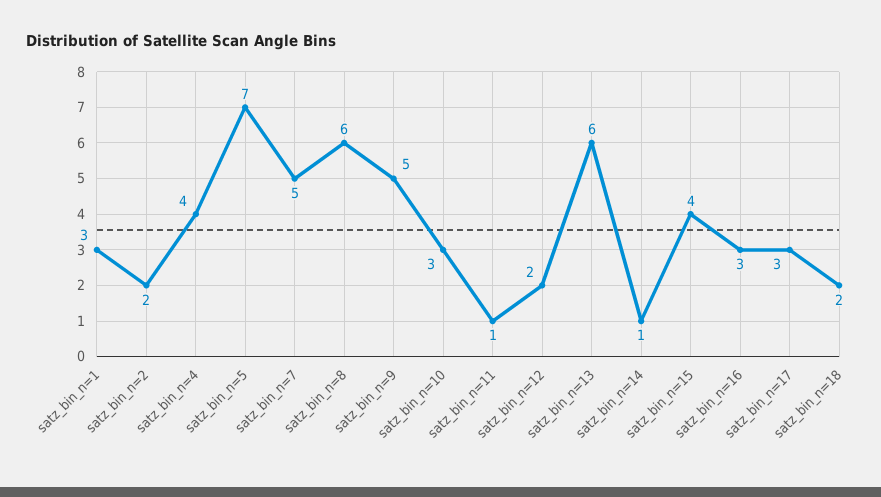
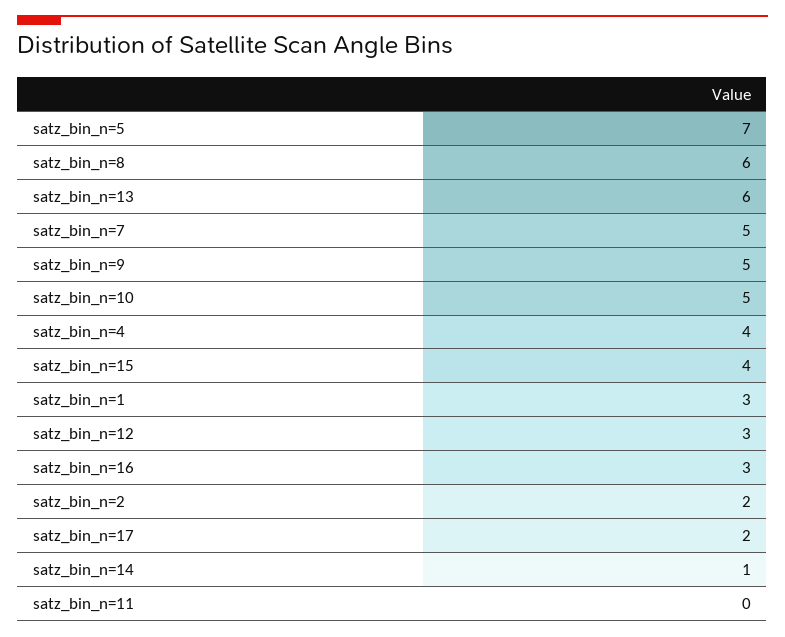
  {
    "satz_bin_n=1": 3,
    "satz_bin_n=2": 2,
    "satz_bin_n=4": 4,
    "satz_bin_n=5": 7,
    "satz_bin_n=7": 5,
    "satz_bin_n=8": 6,
    "satz_bin_n=9": 5,
-   "satz_bin_n=10": 3,
+   "satz_bin_n=10": 5,
-   "satz_bin_n=11": 1,
+   "satz_bin_n=11": 0,
-   "satz_bin_n=12": 2,
+   "satz_bin_n=12": 3,
    "satz_bin_n=13": 6,
    "satz_bin_n=14": 1,
    "satz_bin_n=15": 4,
    "satz_bin_n=16": 3,
-   "satz_bin_n=17": 3,
+   "satz_bin_n=17": 2
-   "satz_bin_n=18": 2
  }

